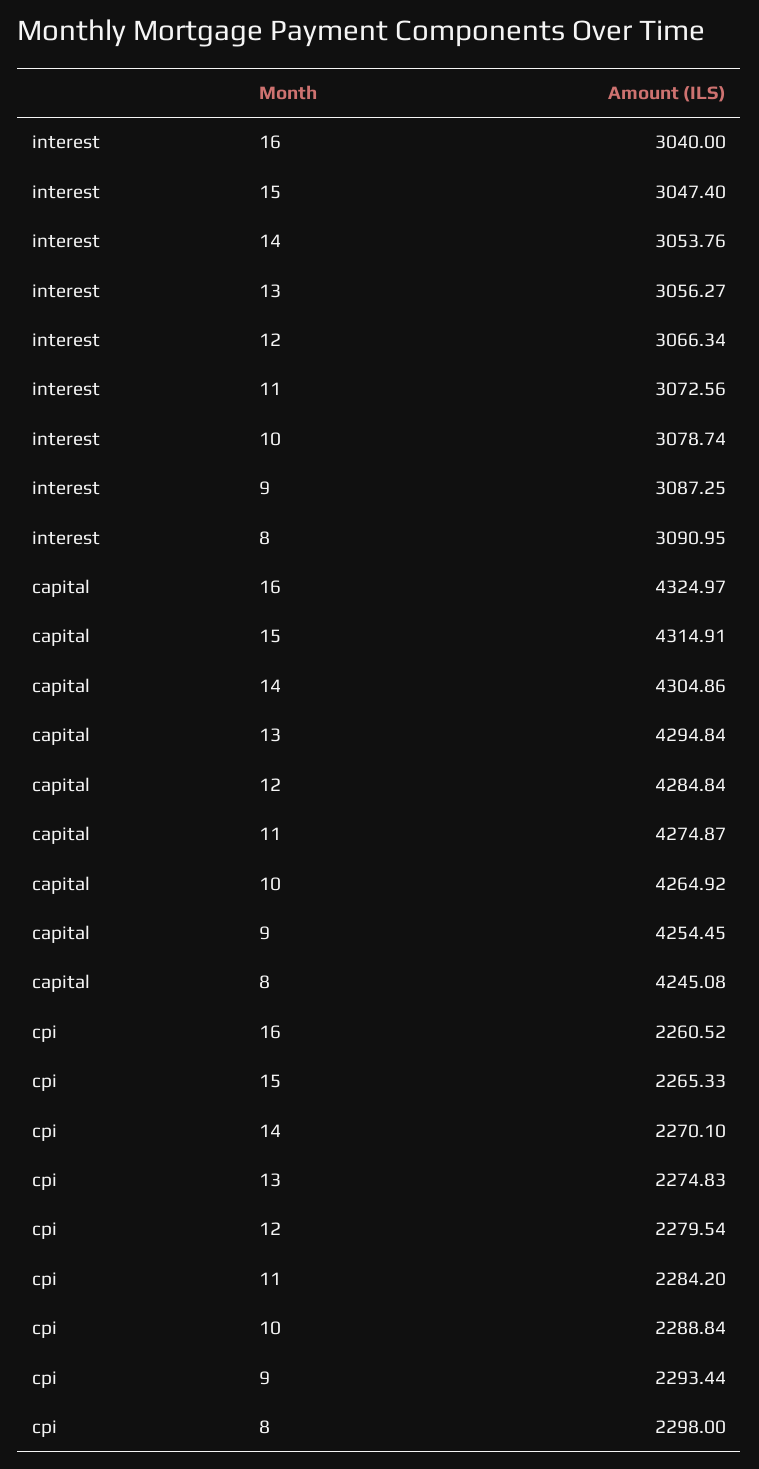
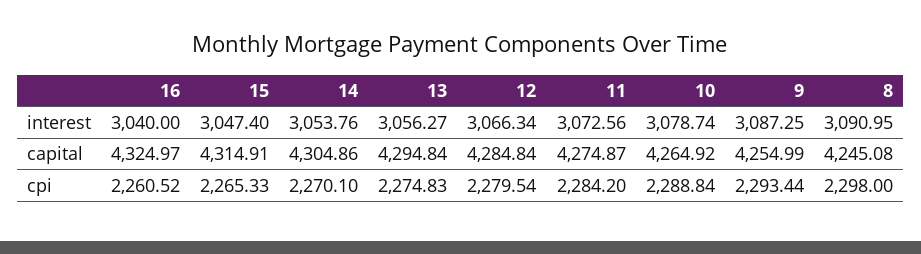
  {
    "interest": {
      "16": 3040,
      "15": 3047.4,
      "14": 3053.76,
      "13": 3056.27,
      "12": 3066.34,
      "11": 3072.56,
      "10": 3078.74,
      "9": 3087.25,
      "8": 3090.95
    },
    "capital": {
      "16": 4324.97,
      "15": 4314.91,
      "14": 4304.86,
      "13": 4294.84,
      "12": 4284.84,
      "11": 4274.87,
      "10": 4264.92,
-     "9": 4254.45,
+     "9": 4254.99,
      "8": 4245.08
    },
    "cpi": {
      "16": 2260.52,
      "15": 2265.33,
      "14": 2270.1,
      "13": 2274.83,
      "12": 2279.54,
      "11": 2284.2,
      "10": 2288.84,
      "9": 2293.44,
      "8": 2298
    }
  }

